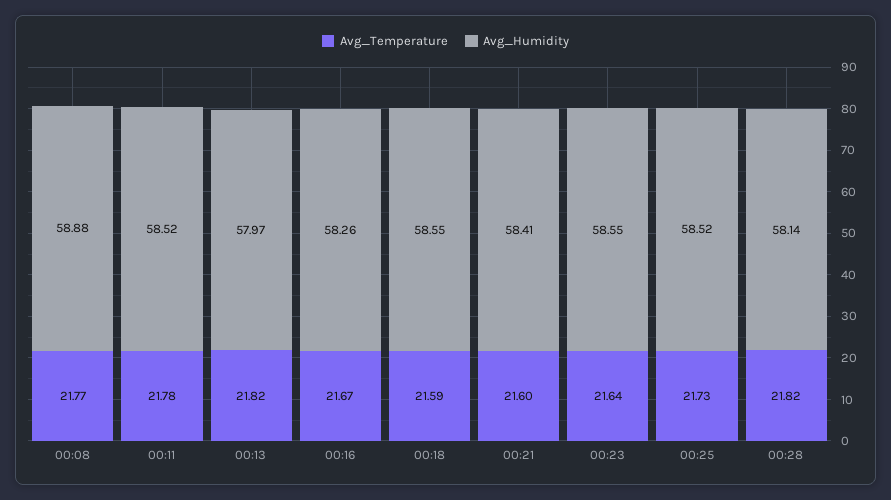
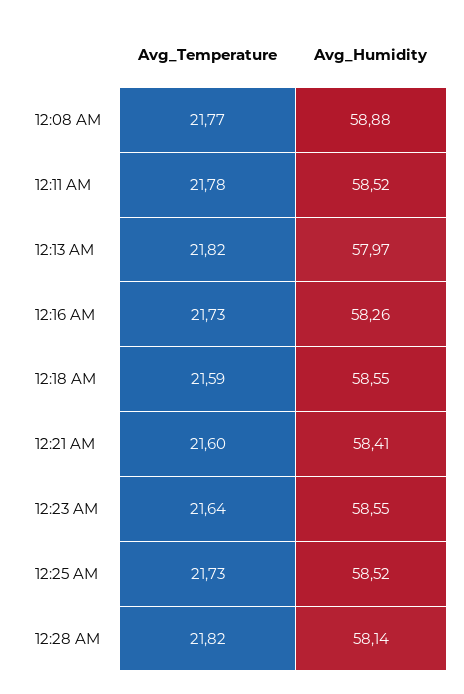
  {
    "Avg_Temperature": {
      "00:08": 21.77,
      "00:11": 21.78,
      "00:13": 21.82,
-     "00:16": 21.67,
+     "00:16": 21.73,
      "00:18": 21.59,
      "00:21": 21.6,
      "00:23": 21.64,
      "00:25": 21.73,
      "00:28": 21.82
    },
    "Avg_Humidity": {
      "00:08": 58.88,
      "00:11": 58.52,
      "00:13": 57.97,
      "00:16": 58.26,
      "00:18": 58.55,
      "00:21": 58.41,
      "00:23": 58.55,
      "00:25": 58.52,
      "00:28": 58.14
    }
  }

